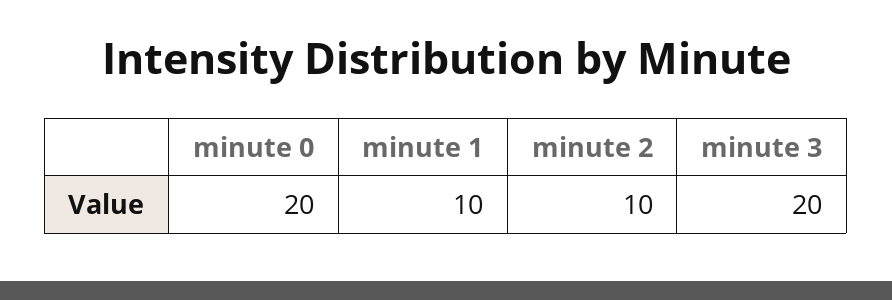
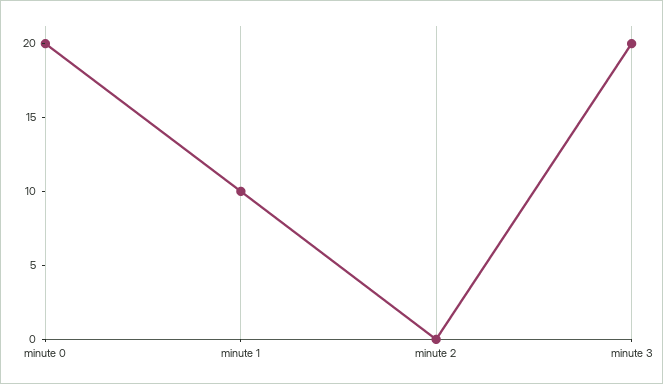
  {
    "minute 0": 20,
    "minute 1": 10,
-   "minute 2": 10,
+   "minute 2": 0,
    "minute 3": 20
  }

